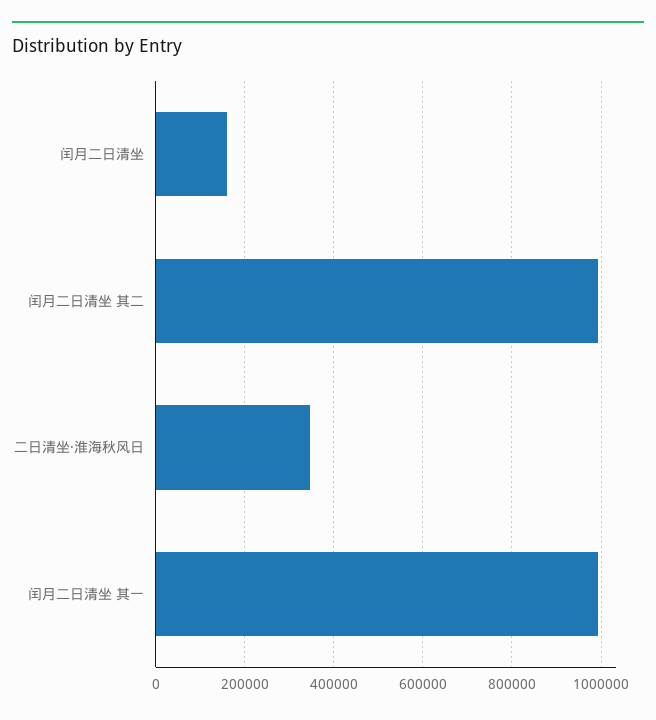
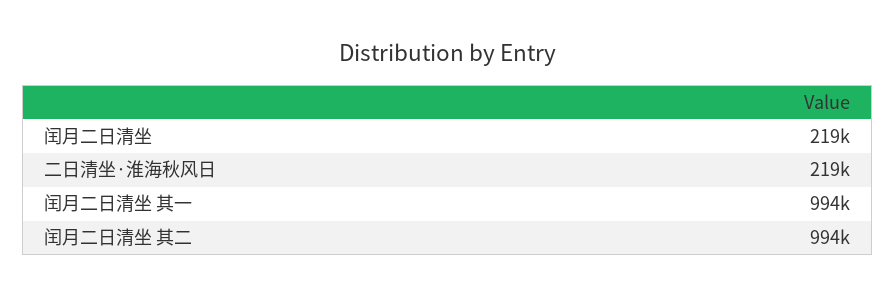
  {
-   "闰月二日清坐": 160000,
+   "闰月二日清坐": 219000,
    "闰月二日清坐 其二": 994000,
-   "二日清坐·淮海秋风日": 340000,
+   "二日清坐·淮海秋风日": 219000,
    "闰月二日清坐 其一": 994000
  }

